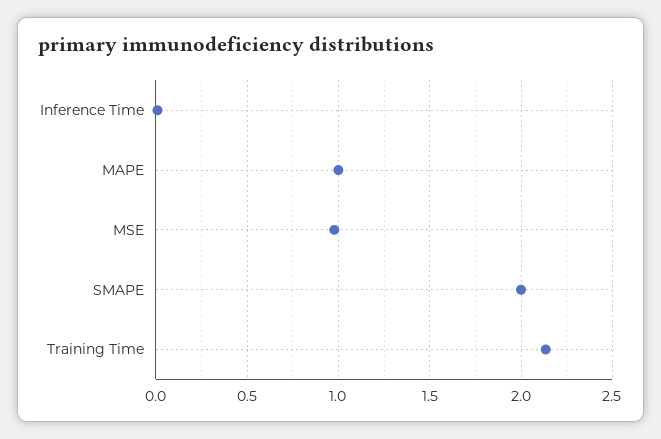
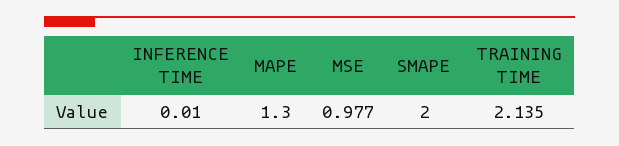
  {
    "Inference Time": 0.01,
-   "MAPE": 1,
+   "MAPE": 1.3,
    "MSE": 0.977,
    "SMAPE": 2,
    "Training Time": 2.135
  }

